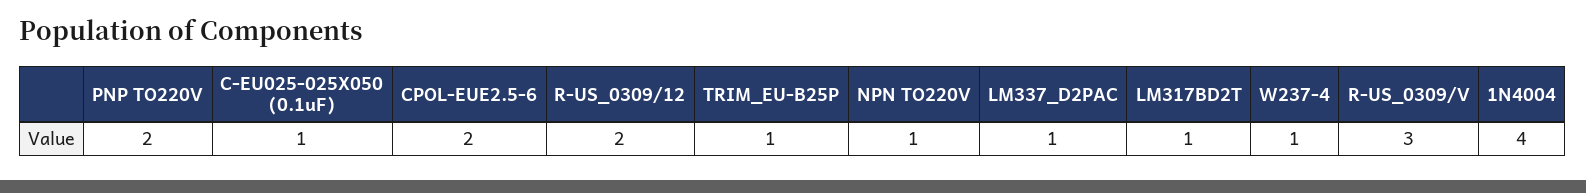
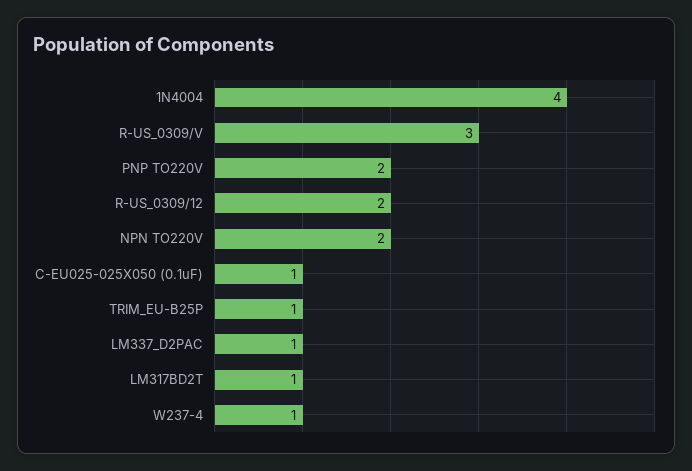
  {
    "PNP TO220V": 2,
    "C-EU025-025X050 (0.1uF)": 1,
-   "CPOL-EUE2.5-6": 2,
    "R-US_0309/12": 2,
    "TRIM_EU-B25P": 1,
-   "NPN TO220V": 1,
+   "NPN TO220V": 2,
    "LM337_D2PAC": 1,
    "LM317BD2T": 1,
    "W237-4": 1,
    "R-US_0309/V": 3,
    "1N4004": 4
  }

